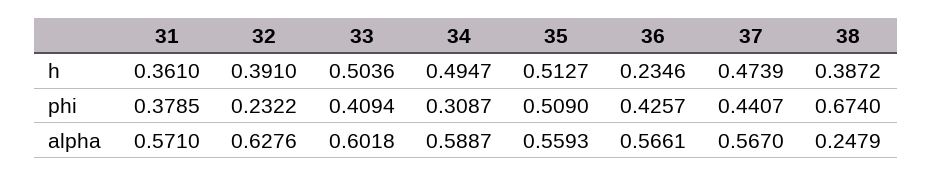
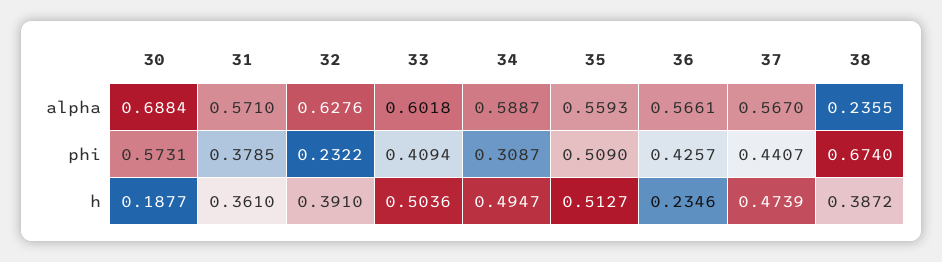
  {
    "31": {
      "h": 0.361,
      "phi": 0.3785,
      "alpha": 0.571
    },
    "32": {
      "h": 0.391,
      "phi": 0.2322,
      "alpha": 0.6276
    },
    "33": {
      "h": 0.5036,
      "phi": 0.4094,
      "alpha": 0.6018
    },
    "34": {
      "h": 0.4947,
      "phi": 0.3087,
      "alpha": 0.5887
    },
    "35": {
      "h": 0.5127,
      "phi": 0.509,
      "alpha": 0.5593
    },
    "36": {
      "h": 0.2346,
      "phi": 0.4257,
      "alpha": 0.5661
    },
    "37": {
      "h": 0.4739,
      "phi": 0.4407,
      "alpha": 0.567
    },
    "38": {
      "h": 0.3872,
      "phi": 0.674,
-     "alpha": 0.2479
+     "alpha": 0.2355
-   }
+   },
+   "30": {
+     "alpha": 0.6884,
+     "phi": 0.5731,
+     "h": 0.1877
+   }
  }

